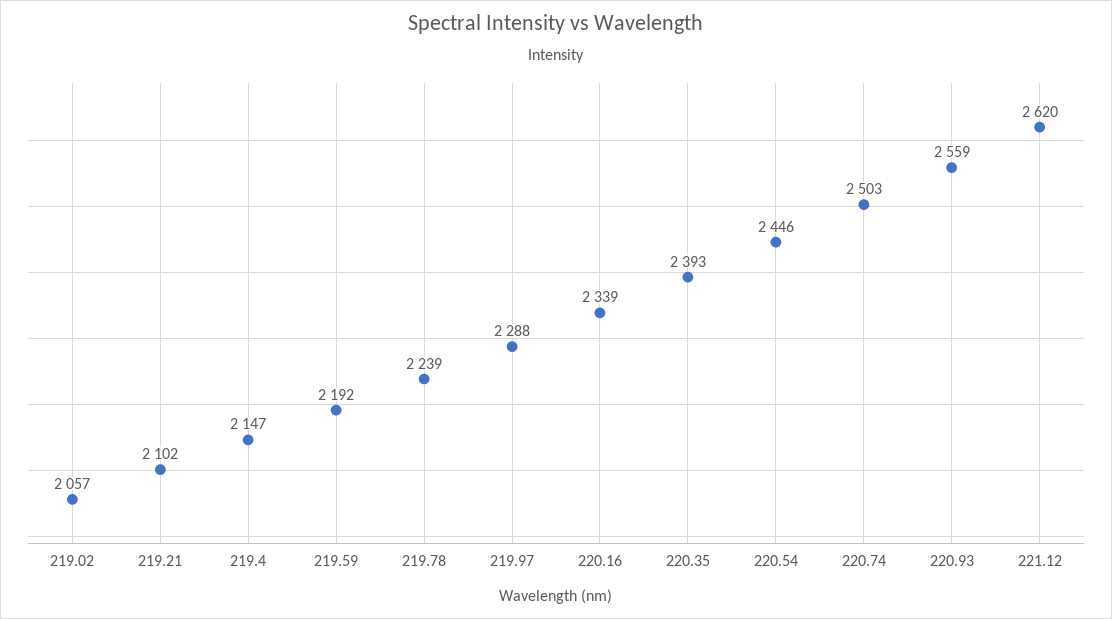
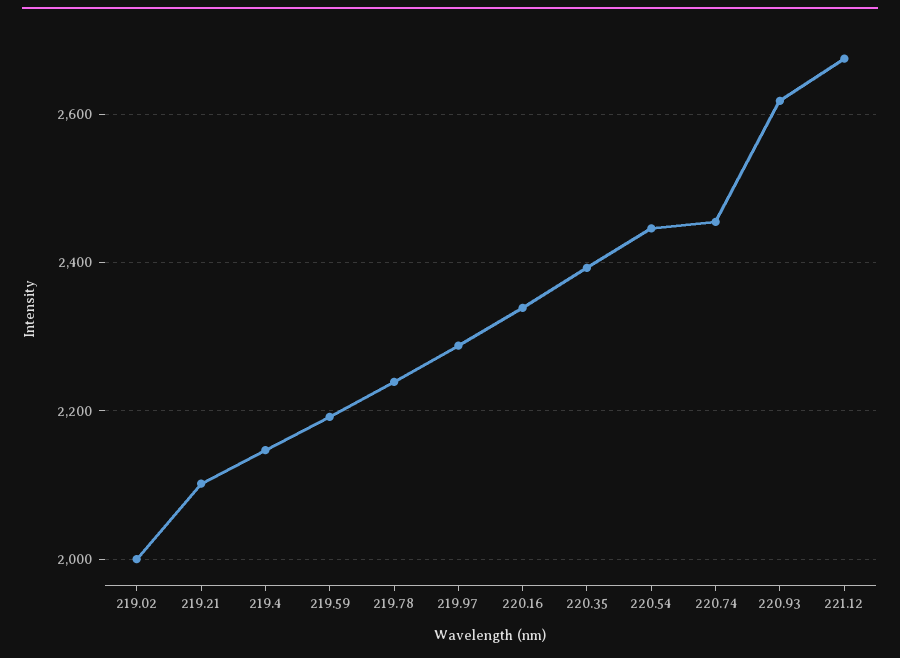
  {
-   "219.02": 2057,
+   "219.02": 2000,
    "219.21": 2102,
    "219.4": 2147,
    "219.59": 2192,
    "219.78": 2239,
    "219.97": 2288,
    "220.16": 2339,
    "220.35": 2393,
    "220.54": 2446,
-   "220.74": 2503,
+   "220.74": 2460,
-   "220.93": 2559,
+   "220.93": 2620,
-   "221.12": 2620
+   "221.12": 2680
  }

